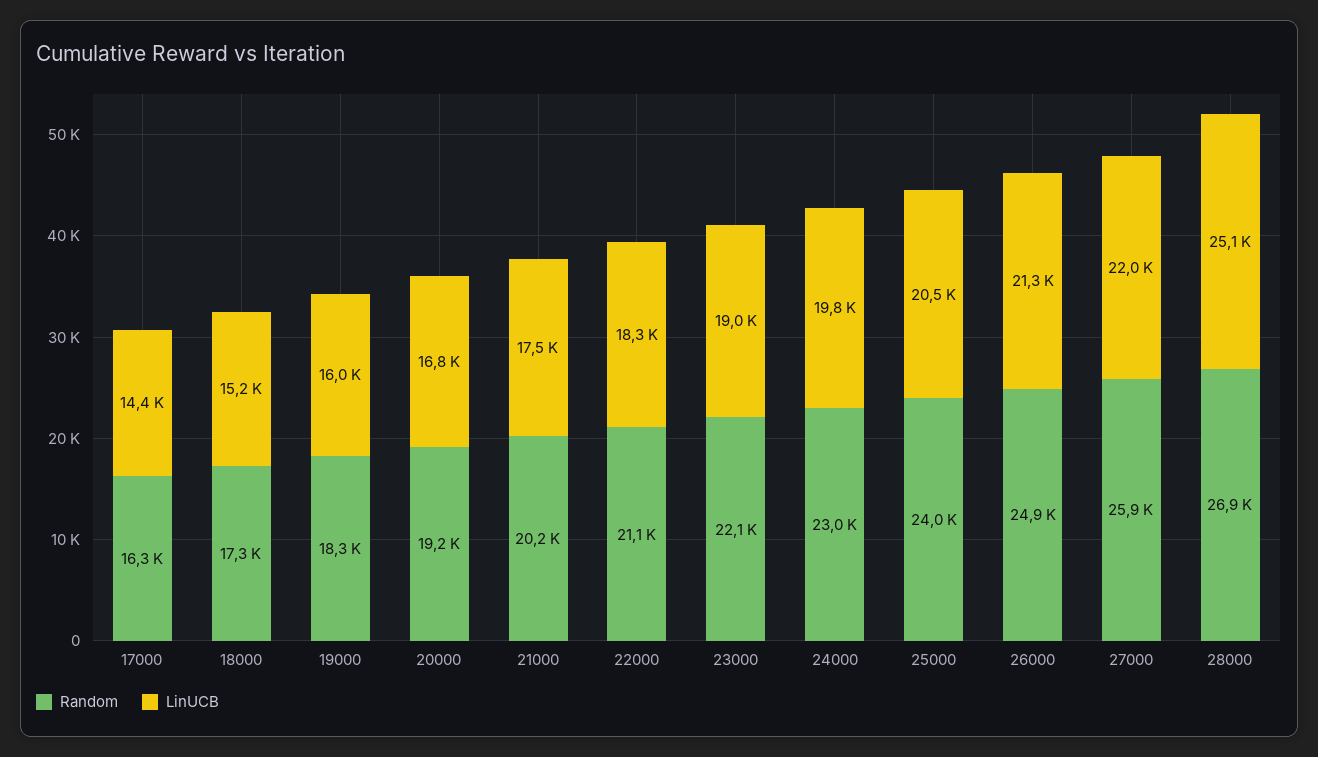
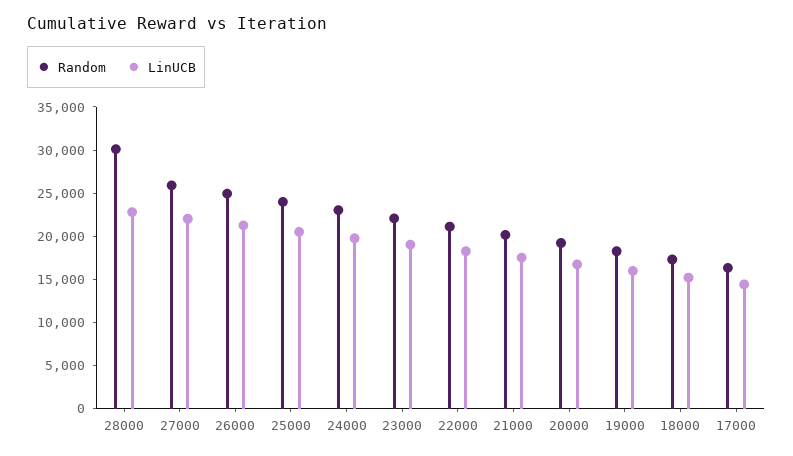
  {
    "Random": {
      "17000": 16300,
      "18000": 17300,
      "19000": 18300,
      "20000": 19200,
      "21000": 20200,
      "22000": 21100,
      "23000": 22100,
      "24000": 23000,
      "25000": 24000,
      "26000": 24900,
      "27000": 25900,
-     "28000": 26900
+     "28000": 30000
    },
    "LinUCB": {
      "17000": 14400,
      "18000": 15200,
      "19000": 16000,
      "20000": 16800,
      "21000": 17500,
      "22000": 18300,
      "23000": 19000,
      "24000": 19800,
      "25000": 20500,
      "26000": 21300,
      "27000": 22000,
-     "28000": 25100
+     "28000": 23000
    }
  }

